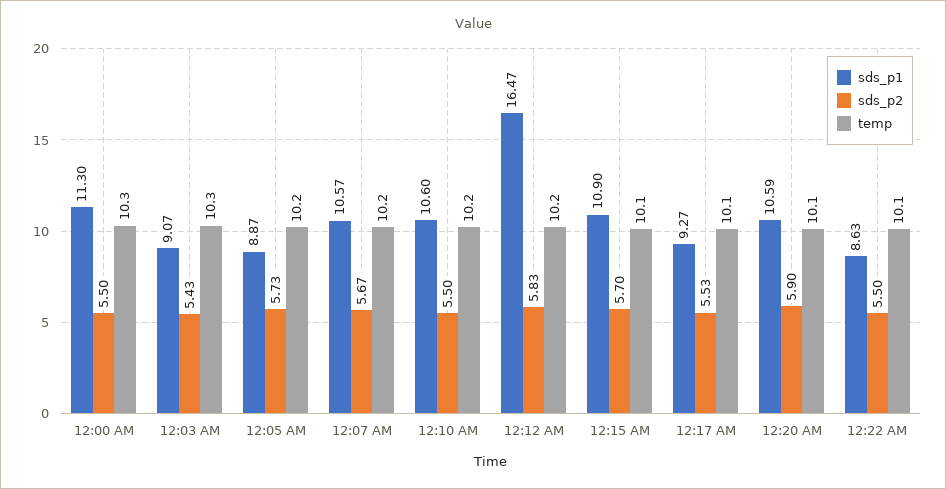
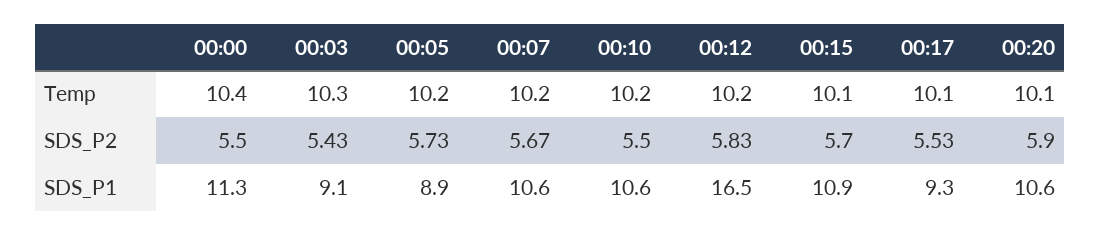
  {
    "sds_p1": {
      "12:00 AM": 11.3,
      "12:03 AM": 9.07,
      "12:05 AM": 8.87,
      "12:07 AM": 10.57,
      "12:10 AM": 10.6,
      "12:12 AM": 16.47,
      "12:15 AM": 10.9,
      "12:17 AM": 9.27,
-     "12:20 AM": 10.59,
+     "12:20 AM": 10.59
-     "12:22 AM": 8.63
    },
    "sds_p2": {
      "12:00 AM": 5.5,
      "12:03 AM": 5.43,
      "12:05 AM": 5.73,
      "12:07 AM": 5.67,
      "12:10 AM": 5.5,
      "12:12 AM": 5.83,
      "12:15 AM": 5.7,
      "12:17 AM": 5.53,
-     "12:20 AM": 5.9,
+     "12:20 AM": 5.9
-     "12:22 AM": 5.5
    },
    "temp": {
-     "12:00 AM": 10.3,
+     "12:00 AM": 10.4,
      "12:03 AM": 10.3,
      "12:05 AM": 10.2,
      "12:07 AM": 10.2,
      "12:10 AM": 10.2,
      "12:12 AM": 10.2,
      "12:15 AM": 10.1,
      "12:17 AM": 10.1,
-     "12:20 AM": 10.1,
+     "12:20 AM": 10.1
-     "12:22 AM": 10.1
    }
  }

